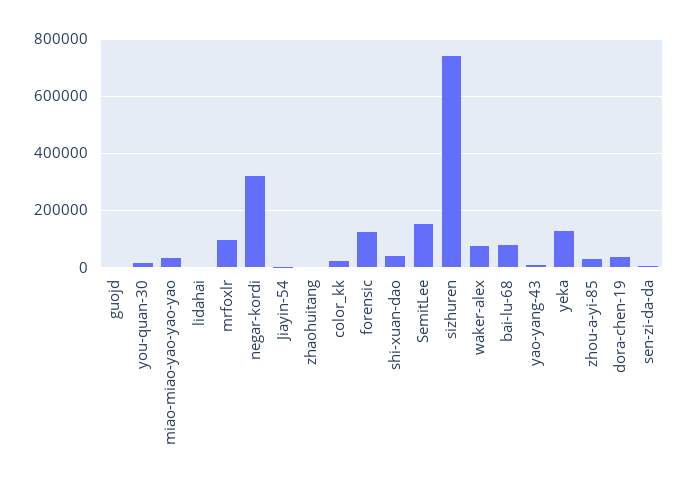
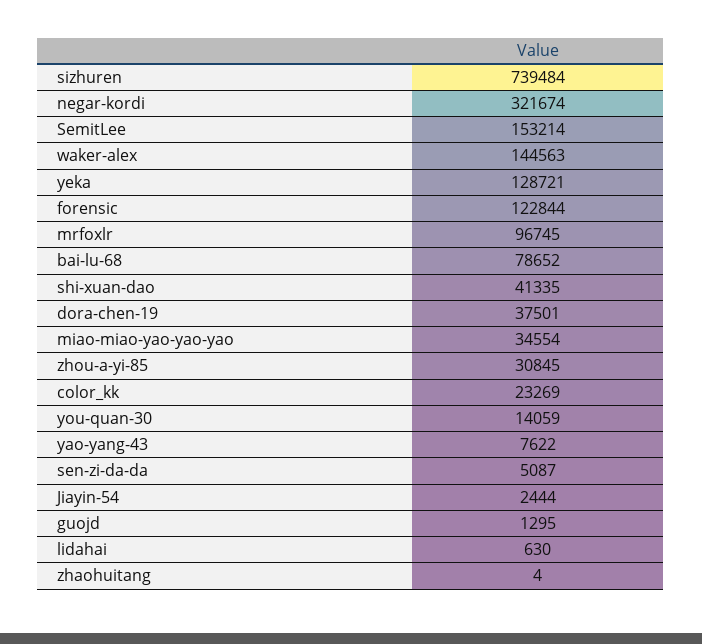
  {
    "guojd": 1295,
    "you-quan-30": 14059,
    "miao-miao-yao-yao-yao": 34554,
    "lidahai": 630,
    "mrfoxlr": 96745,
    "negar-kordi": 321674,
    "Jiayin-54": 2444,
    "zhaohuitang": 4,
    "color_kk": 23269,
    "forensic": 122844,
    "shi-xuan-dao": 41335,
    "SemitLee": 153214,
    "sizhuren": 739484,
-   "waker-alex": 75000,
+   "waker-alex": 144563,
    "bai-lu-68": 78652,
    "yao-yang-43": 7622,
    "yeka": 128721,
    "zhou-a-yi-85": 30845,
    "dora-chen-19": 37501,
    "sen-zi-da-da": 5087
  }

